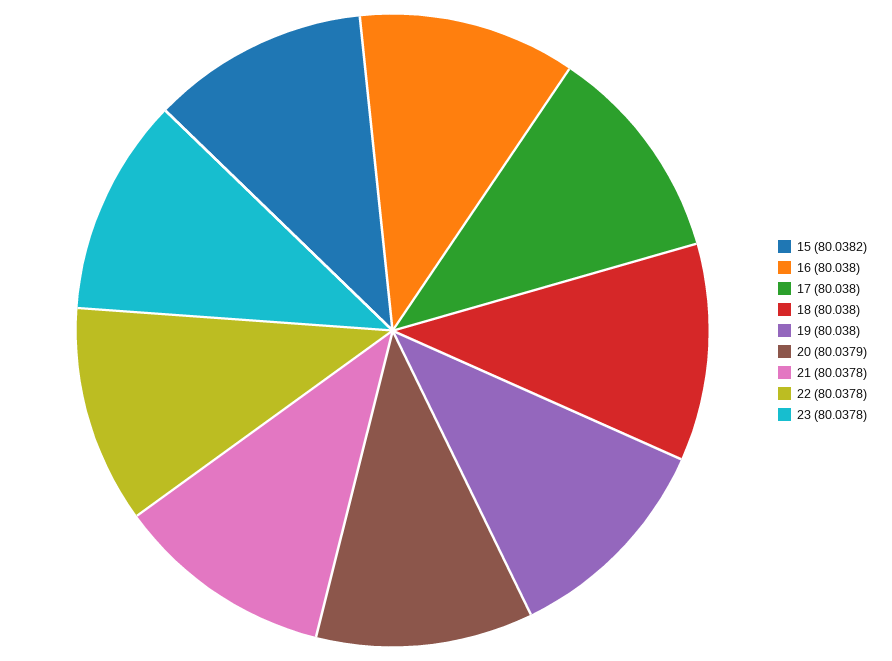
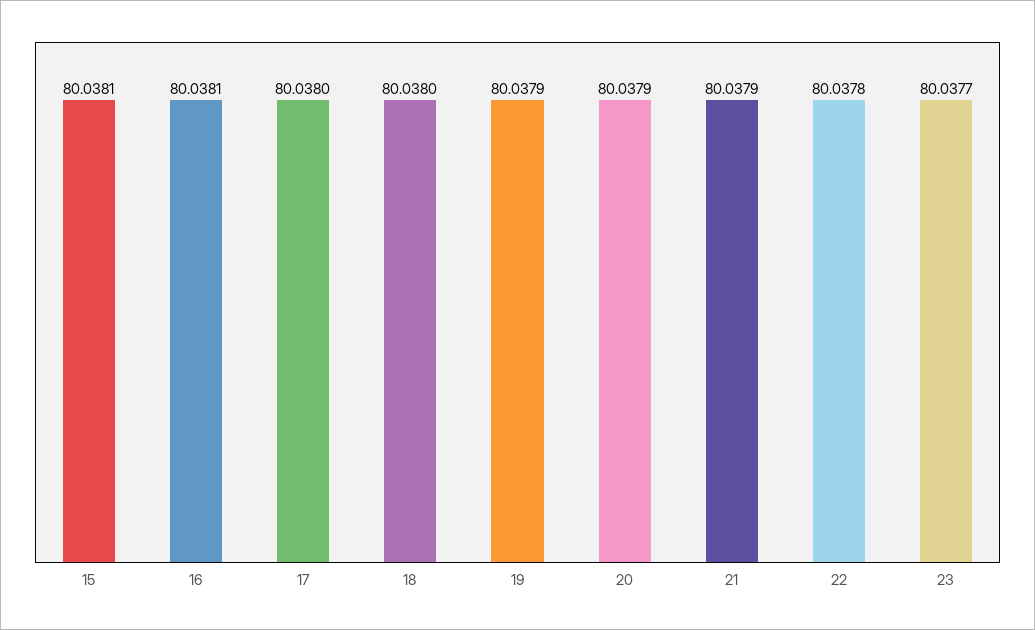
  {
-   "15": 80.0382,
+   "15": 80.0381,
-   "16": 80.038,
+   "16": 80.0381,
    "17": 80.038,
    "18": 80.038,
-   "19": 80.038,
+   "19": 80.0379,
    "20": 80.0379,
-   "21": 80.0378,
+   "21": 80.0379,
    "22": 80.0378,
-   "23": 80.0378
+   "23": 80.0377
  }

